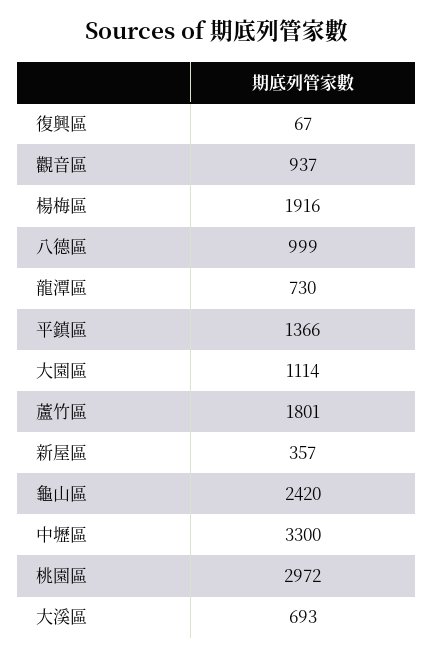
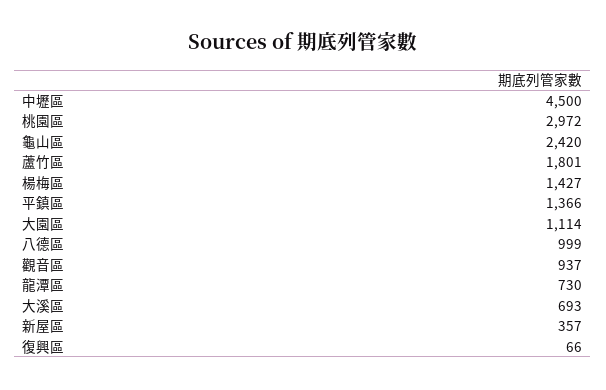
  {
-   "復興區": 67,
+   "復興區": 66,
    "觀音區": 937,
-   "楊梅區": 1916,
+   "楊梅區": 1427,
    "八德區": 999,
    "龍潭區": 730,
    "平鎮區": 1366,
    "大園區": 1114,
    "蘆竹區": 1801,
    "新屋區": 357,
    "龜山區": 2420,
-   "中壢區": 3300,
+   "中壢區": 4500,
    "桃園區": 2972,
    "大溪區": 693
  }

